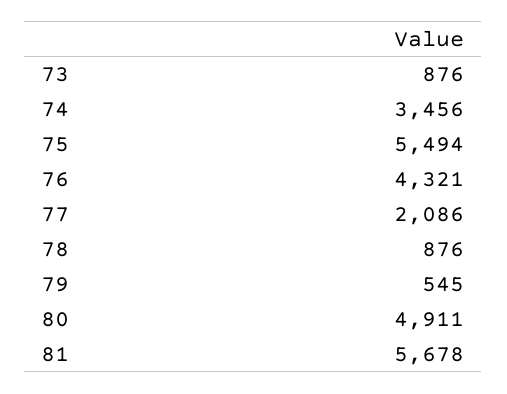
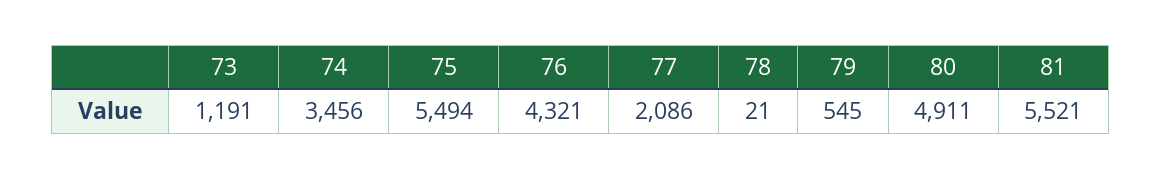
  {
-   "73": 876,
+   "73": 1191,
    "74": 3456,
    "75": 5494,
    "76": 4321,
    "77": 2086,
-   "78": 876,
+   "78": 21,
    "79": 545,
    "80": 4911,
-   "81": 5678
+   "81": 5521
  }

